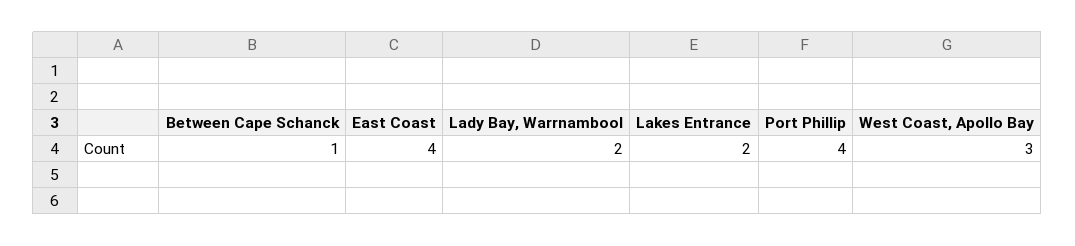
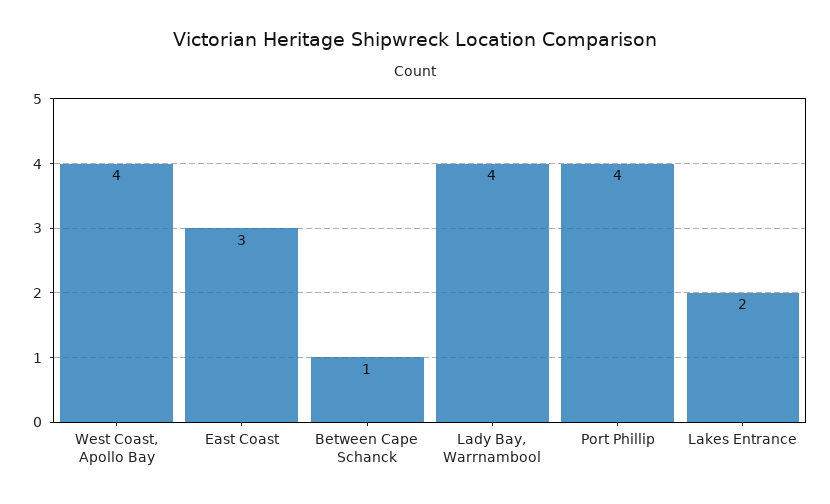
  {
    "Between Cape Schanck": 1,
-   "East Coast": 4,
+   "East Coast": 3,
-   "Lady Bay, Warrnambool": 2,
+   "Lady Bay, Warrnambool": 4,
    "Lakes Entrance": 2,
    "Port Phillip": 4,
-   "West Coast, Apollo Bay": 3
+   "West Coast, Apollo Bay": 4
  }

